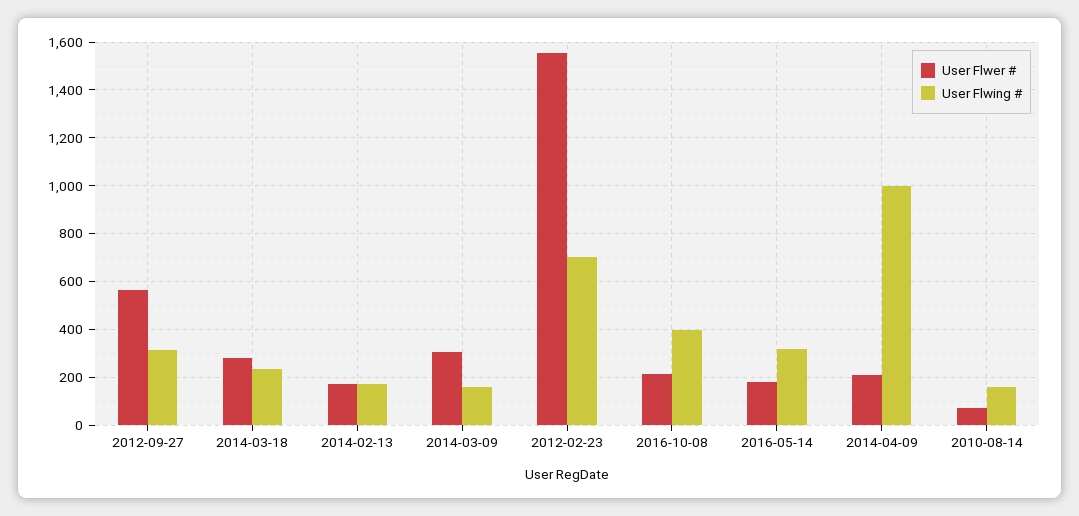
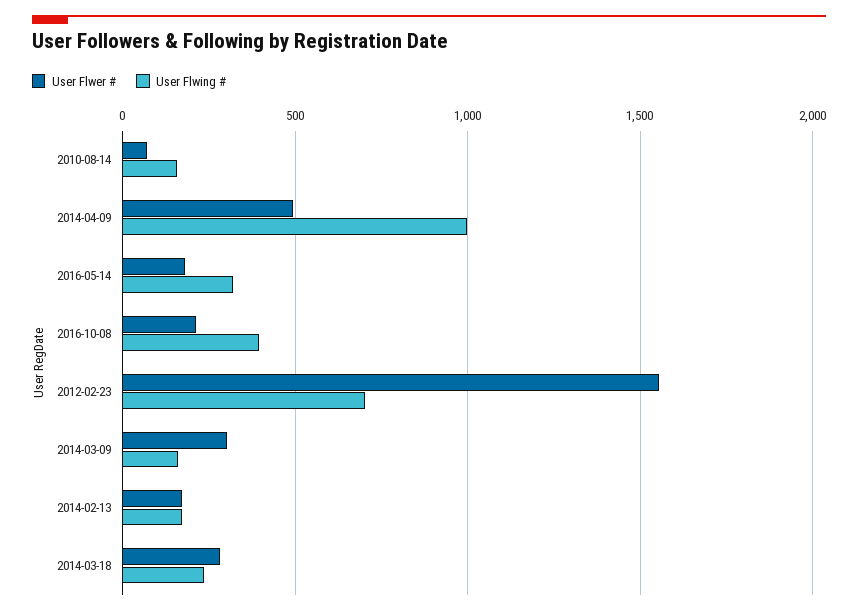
  {
    "User Flwer #": {
-     "2012-09-27": 550,
      "2014-03-18": 300,
      "2014-02-13": 150,
      "2014-03-09": 300,
      "2012-02-23": 1550,
      "2016-10-08": 200,
      "2016-05-14": 200,
-     "2014-04-09": 200,
+     "2014-04-09": 500,
      "2010-08-14": 50
    },
    "User Flwing #": {
-     "2012-09-27": 300,
      "2014-03-18": 250,
      "2014-02-13": 150,
      "2014-03-09": 150,
      "2012-02-23": 700,
      "2016-10-08": 400,
      "2016-05-14": 300,
      "2014-04-09": 1000,
      "2010-08-14": 150
    }
  }

